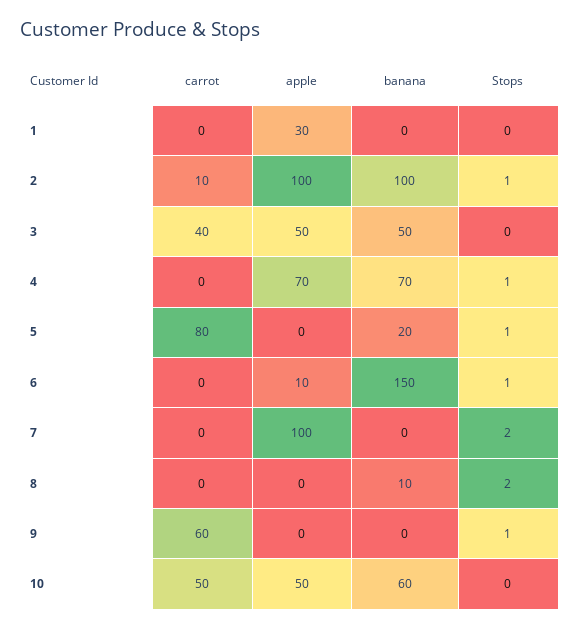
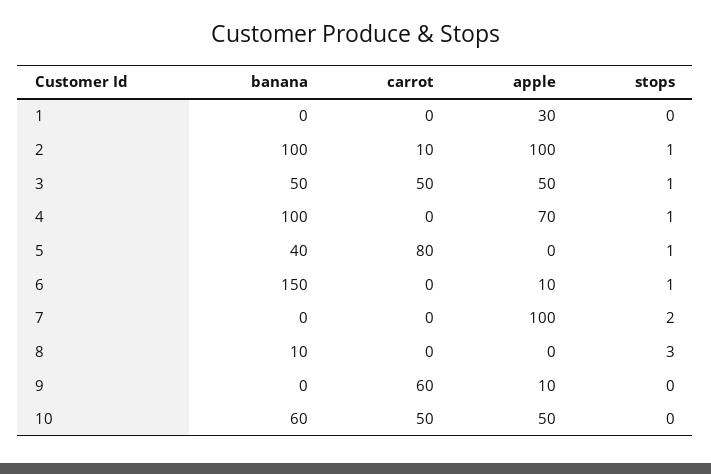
  {
    "carrot": {
      "1": 0,
      "2": 10,
-     "3": 40,
+     "3": 50,
      "4": 0,
      "5": 80,
      "6": 0,
      "7": 0,
      "8": 0,
      "9": 60,
      "10": 50
    },
    "apple": {
      "1": 30,
      "2": 100,
      "3": 50,
      "4": 70,
      "5": 0,
      "6": 10,
      "7": 100,
      "8": 0,
-     "9": 0,
+     "9": 10,
      "10": 50
    },
    "banana": {
      "1": 0,
      "2": 100,
      "3": 50,
-     "4": 70,
+     "4": 100,
-     "5": 20,
+     "5": 40,
      "6": 150,
      "7": 0,
      "8": 10,
      "9": 0,
      "10": 60
    },
    "Stops": {
      "1": 0,
      "2": 1,
-     "3": 0,
+     "3": 1,
      "4": 1,
      "5": 1,
      "6": 1,
      "7": 2,
-     "8": 2,
+     "8": 3,
-     "9": 1,
+     "9": 0,
      "10": 0
    }
  }

